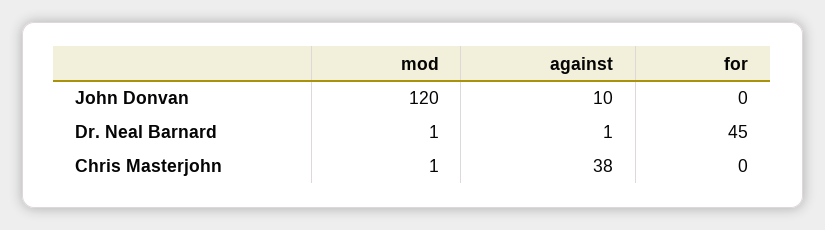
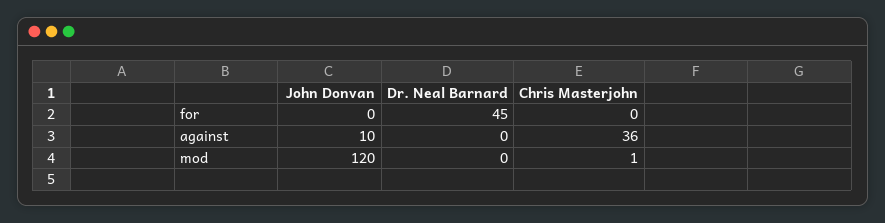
  {
    "mod": {
      "John Donvan": 120,
-     "Dr. Neal Barnard": 1,
+     "Dr. Neal Barnard": 0,
      "Chris Masterjohn": 1
    },
    "against": {
      "John Donvan": 10,
-     "Dr. Neal Barnard": 1,
+     "Dr. Neal Barnard": 0,
-     "Chris Masterjohn": 38
+     "Chris Masterjohn": 36
    },
    "for": {
      "John Donvan": 0,
      "Dr. Neal Barnard": 45,
      "Chris Masterjohn": 0
    }
  }

